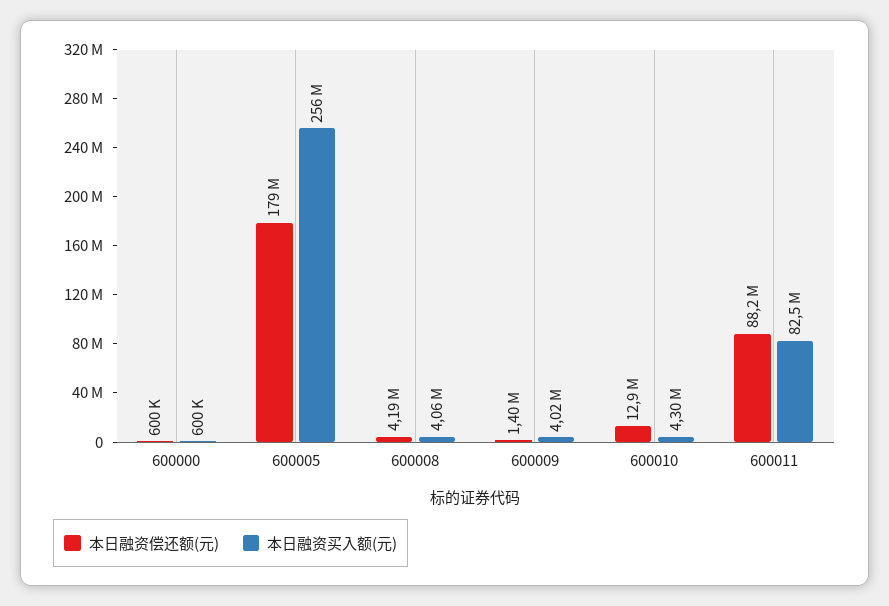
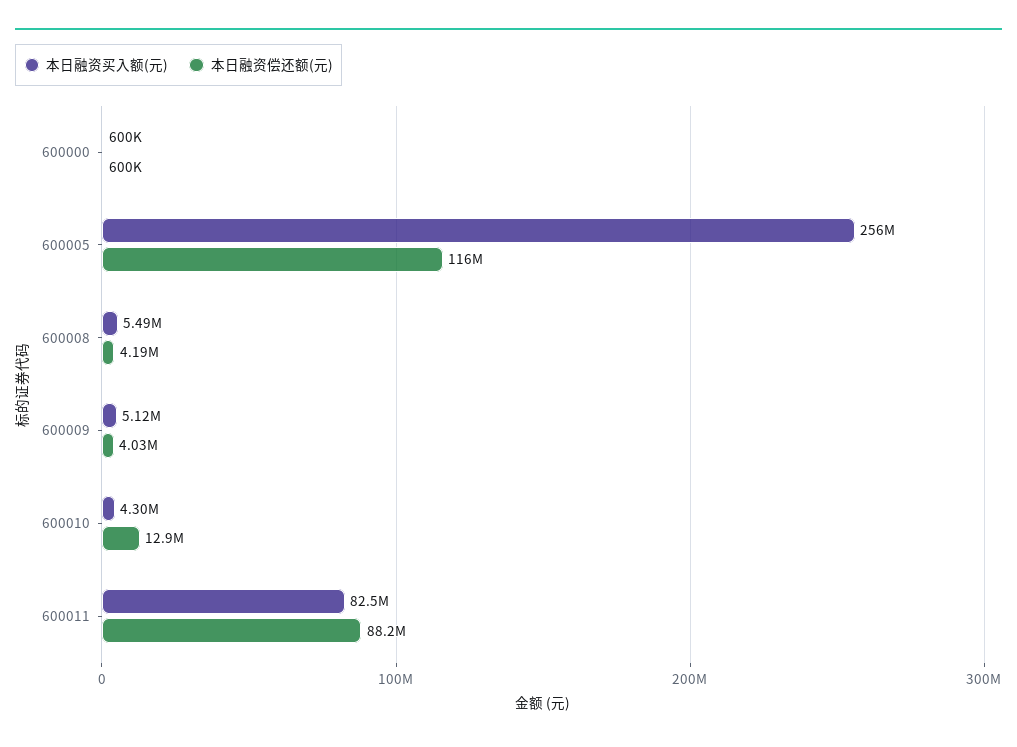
  {
    "本日融资偿还额(元)": {
      "600000": 600000,
-     "600005": 179000000,
+     "600005": 116000000,
      "600008": 4190000,
-     "600009": 1400000,
+     "600009": 4030000,
      "600010": 12900000,
      "600011": 88200000
    },
    "本日融资买入额(元)": {
      "600000": 600000,
      "600005": 256000000,
-     "600008": 4060000,
+     "600008": 5490000,
-     "600009": 4020000,
+     "600009": 5120000,
      "600010": 4300000,
      "600011": 82500000
    }
  }

